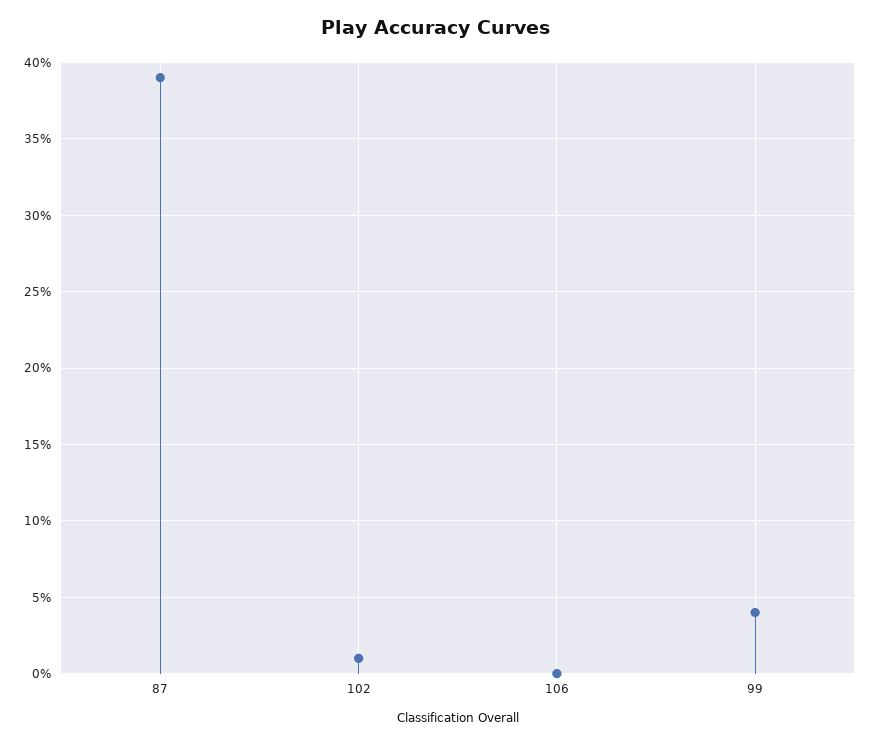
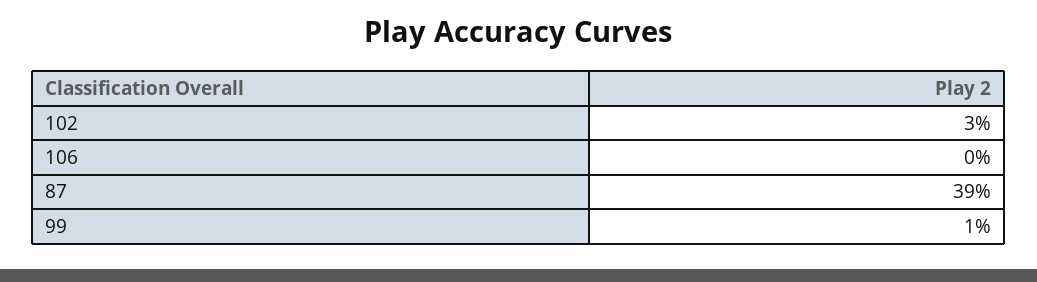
  {
    "87": 39,
-   "102": 1,
+   "102": 3,
    "106": 0,
-   "99": 4
+   "99": 1
  }

